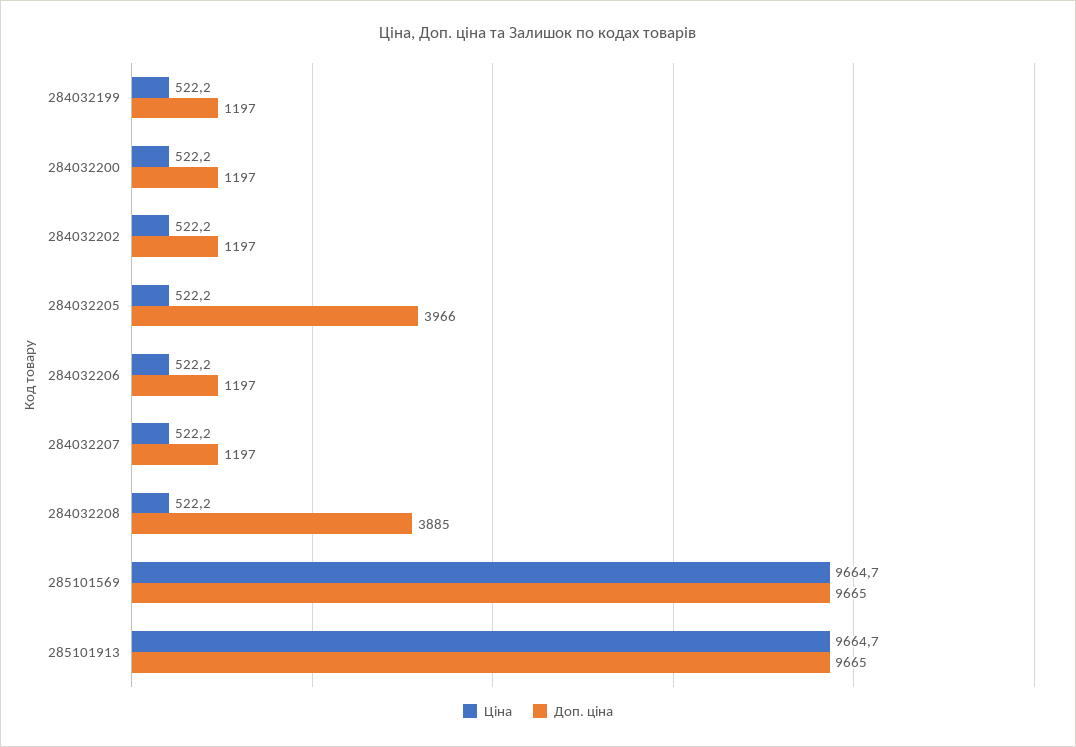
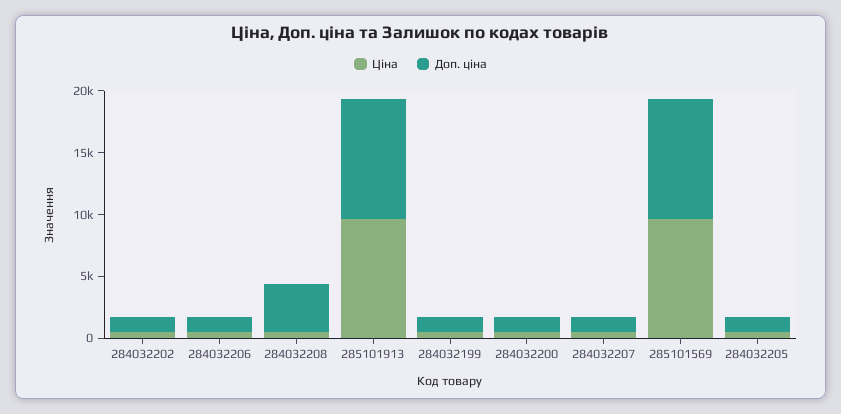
  {
    "Ціна": {
      "284032199": 522.2,
      "284032200": 522.2,
      "284032202": 522.2,
      "284032205": 522.2,
      "284032206": 522.2,
      "284032207": 522.2,
      "284032208": 522.2,
      "285101569": 9664.7,
      "285101913": 9664.7
    },
    "Доп. ціна": {
      "284032199": 1197,
      "284032200": 1197,
      "284032202": 1197,
-     "284032205": 3966,
+     "284032205": 1000,
      "284032206": 1197,
      "284032207": 1197,
      "284032208": 3885,
      "285101569": 9665,
      "285101913": 9665
    }
  }

